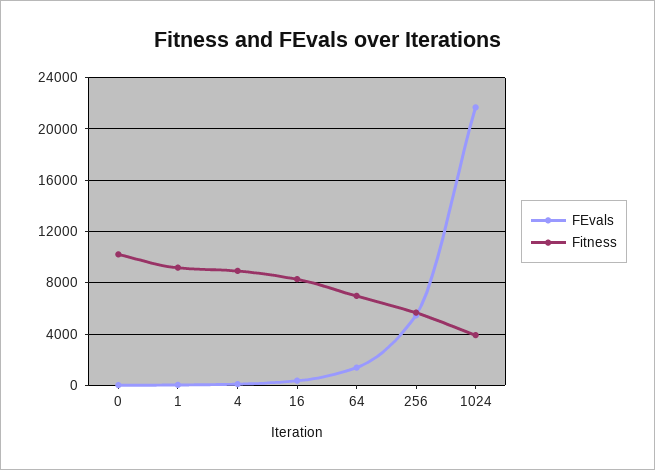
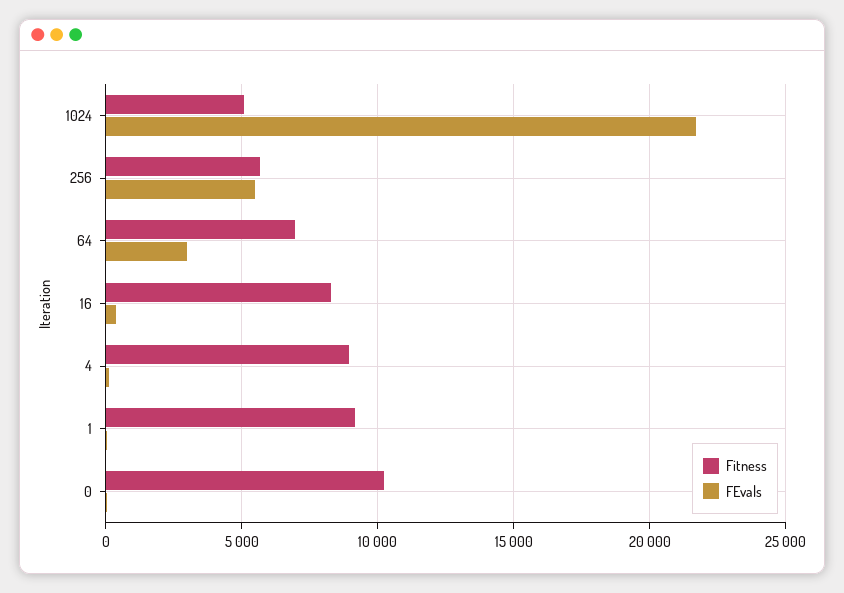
  {
    "FEvals": {
      "0": 0,
      "1": 0,
      "4": 0,
      "16": 500,
-     "64": 1500,
+     "64": 3000,
      "256": 5500,
      "1024": 21500
    },
    "Fitness": {
      "0": 10000,
      "1": 9000,
      "4": 9000,
      "16": 8500,
      "64": 7000,
      "256": 5500,
-     "1024": 4000
+     "1024": 5000
    }
  }

